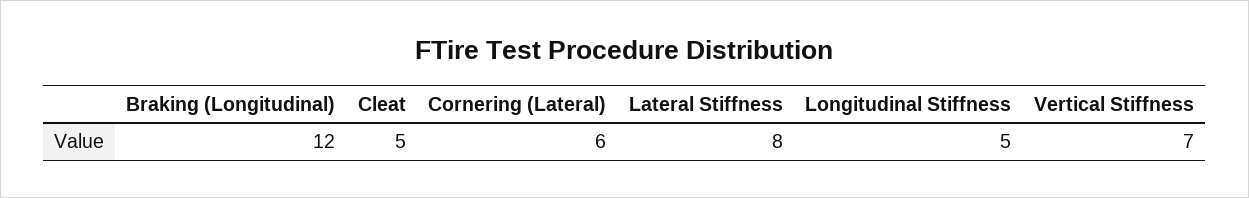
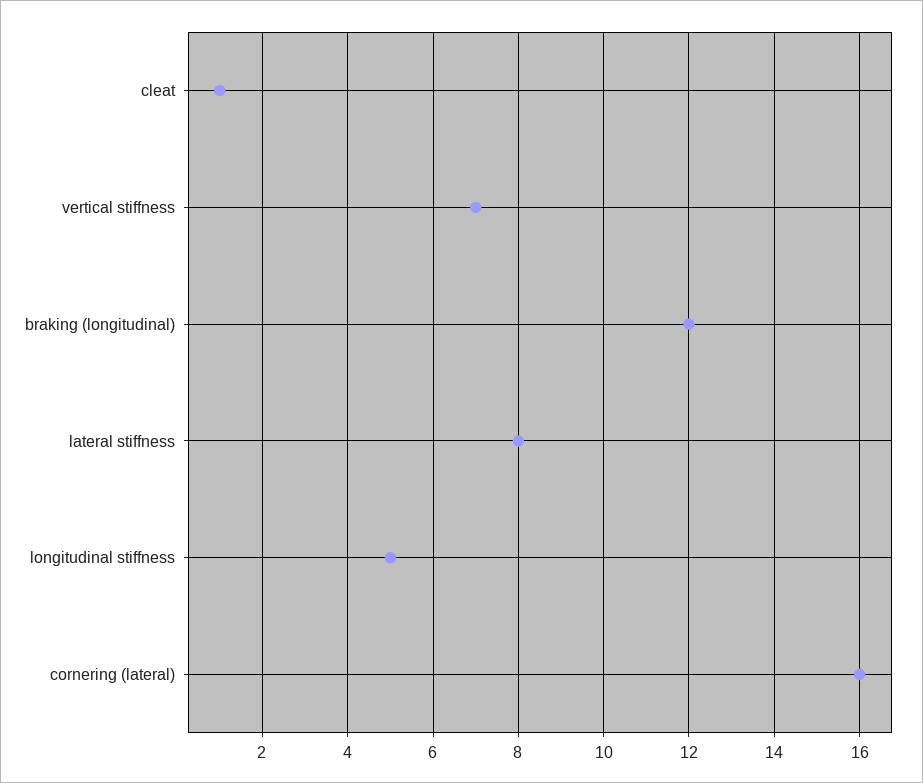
  {
    "Braking (Longitudinal)": 12,
-   "Cleat": 5,
+   "Cleat": 1,
-   "Cornering (Lateral)": 6,
+   "Cornering (Lateral)": 16,
    "Lateral Stiffness": 8,
    "Longitudinal Stiffness": 5,
    "Vertical Stiffness": 7
  }

